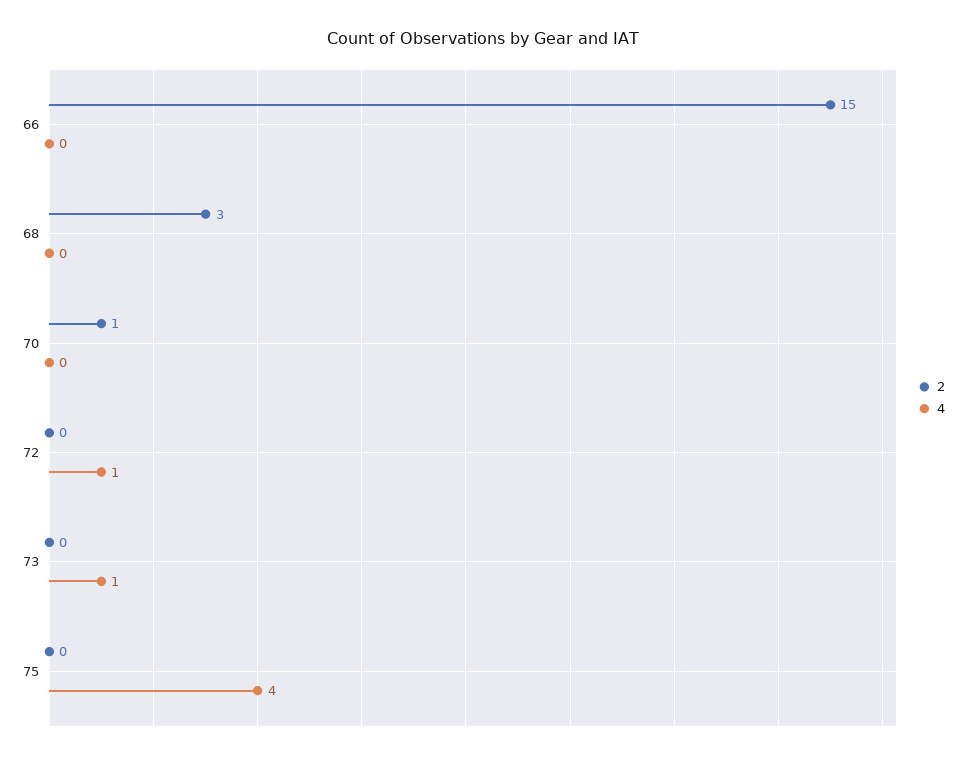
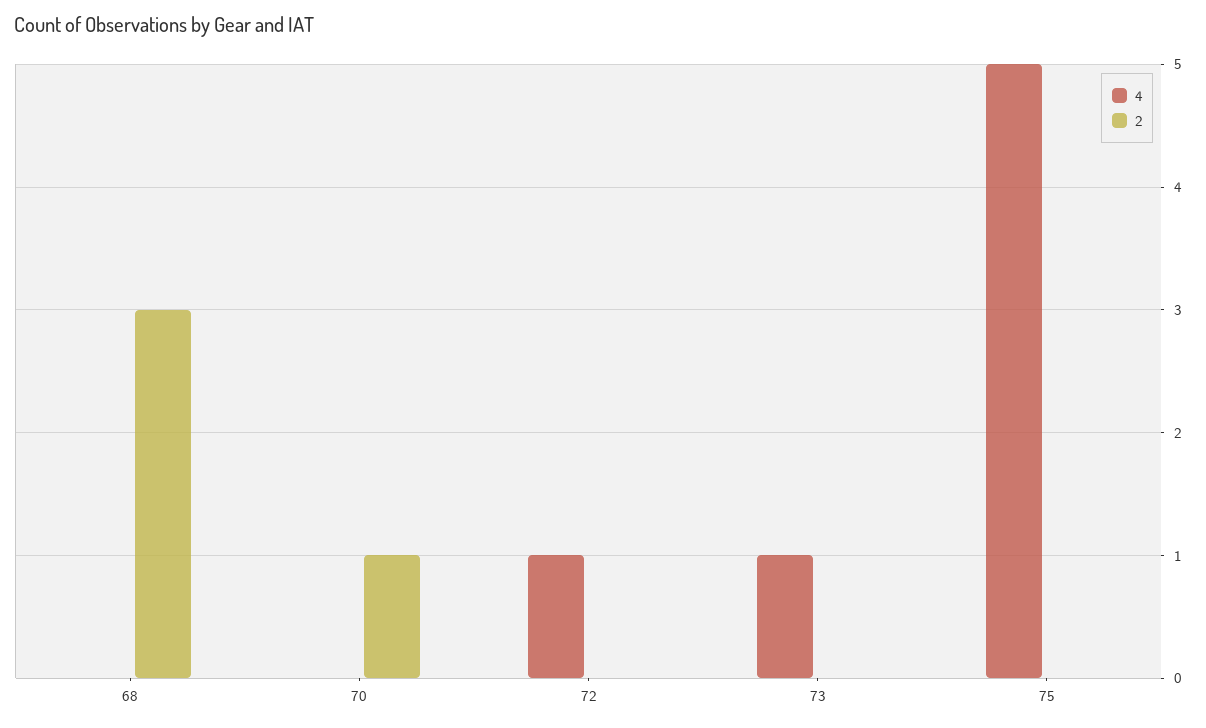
  {
    "2": {
-     "66": 15,
      "68": 3,
      "70": 1,
      "72": 0,
      "73": 0,
      "75": 0
    },
    "4": {
-     "66": 0,
      "68": 0,
      "70": 0,
      "72": 1,
      "73": 1,
-     "75": 4
+     "75": 5
    }
  }

